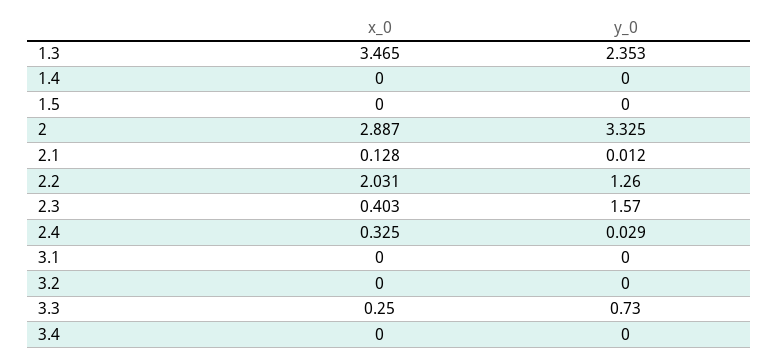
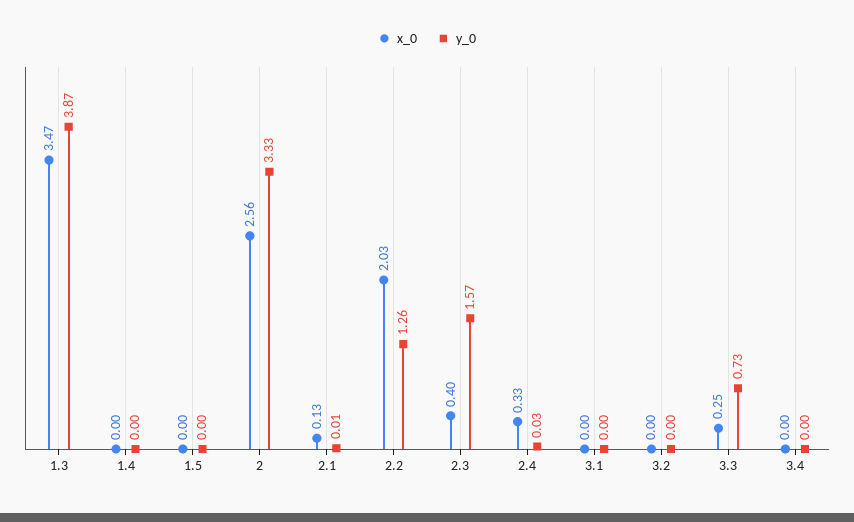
  {
    "x_0": {
      "1.3": 3.465,
      "1.4": 0,
      "1.5": 0,
-     "2": 2.887,
+     "2": 2.56,
      "2.1": 0.128,
      "2.2": 2.031,
      "2.3": 0.403,
      "2.4": 0.325,
      "3.1": 0,
      "3.2": 0,
      "3.3": 0.25,
      "3.4": 0
    },
    "y_0": {
-     "1.3": 2.353,
+     "1.3": 3.87,
      "1.4": 0,
      "1.5": 0,
      "2": 3.325,
      "2.1": 0.012,
      "2.2": 1.26,
      "2.3": 1.57,
      "2.4": 0.029,
      "3.1": 0,
      "3.2": 0,
      "3.3": 0.73,
      "3.4": 0
    }
  }

